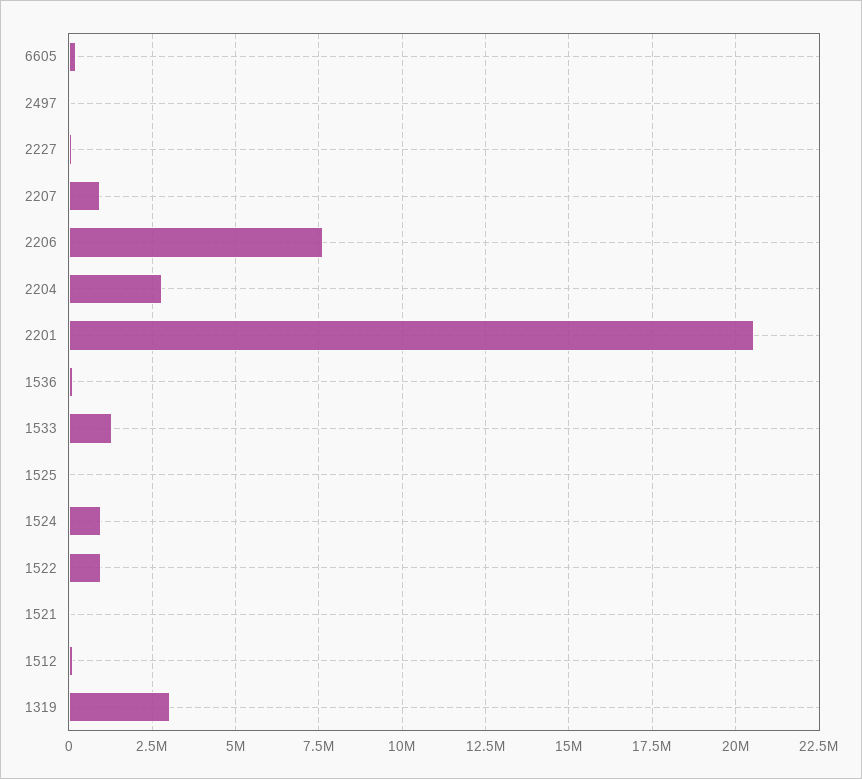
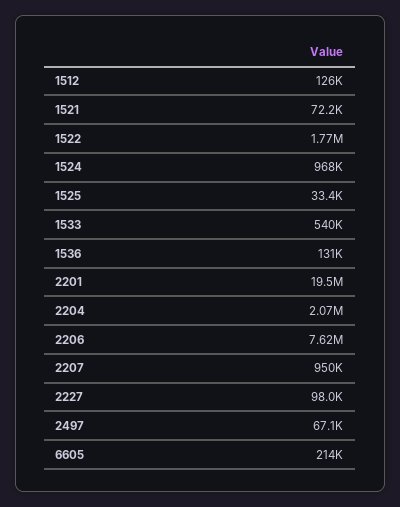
  {
    "6605": 214000,
    "2497": 67100,
    "2227": 98000,
    "2207": 950000,
    "2206": 7620000,
-   "2204": 2750000,
+   "2204": 2070000,
-   "2201": 20500000,
+   "2201": 19500000,
    "1536": 131000,
-   "1533": 1250000,
+   "1533": 540000,
    "1525": 33400,
    "1524": 968000,
-   "1522": 1000000,
+   "1522": 1770000,
    "1521": 72200,
-   "1512": 126000,
+   "1512": 126000
-   "1319": 3000000
  }

